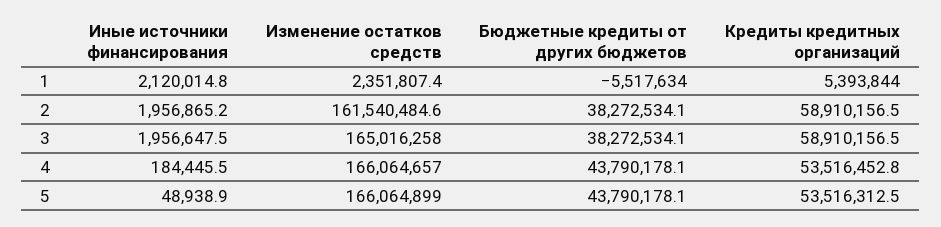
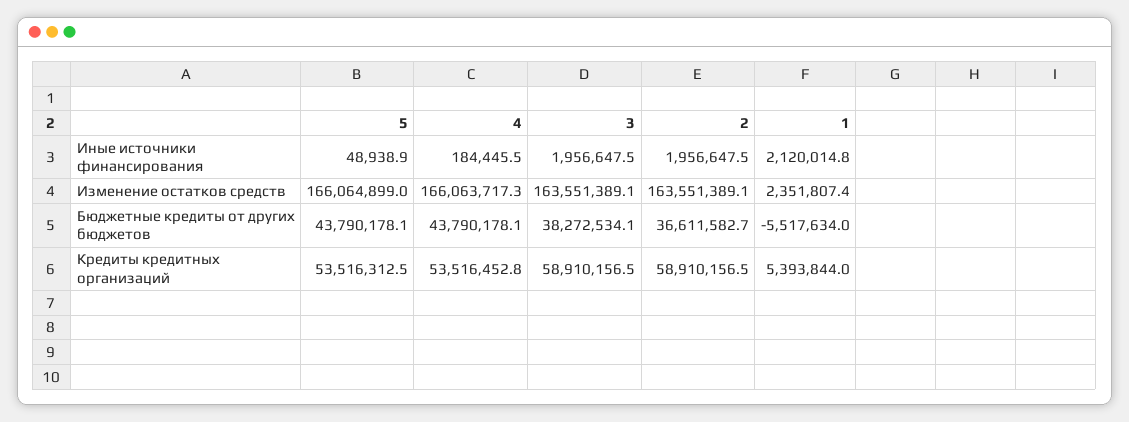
  {
    "Иные источники финансирования": {
      "1": 2120014.8,
-     "2": 1956865.2,
+     "2": 1956647.5,
      "3": 1956647.5,
      "4": 184445.5,
      "5": 48938.9
    },
    "Изменение остатков средств": {
      "1": 2351807.4,
-     "2": 161540484.6,
+     "2": 163551389.1,
-     "3": 165016258,
+     "3": 163551389.1,
-     "4": 166064657,
+     "4": 166063717.3,
      "5": 166064899
    },
    "Бюджетные кредиты от других бюджетов": {
      "1": -5517634,
-     "2": 38272534.1,
+     "2": 36611582.7,
      "3": 38272534.1,
      "4": 43790178.1,
      "5": 43790178.1
    },
    "Кредиты кредитных организаций": {
      "1": 5393844,
      "2": 58910156.5,
      "3": 58910156.5,
      "4": 53516452.8,
      "5": 53516312.5
    }
  }

